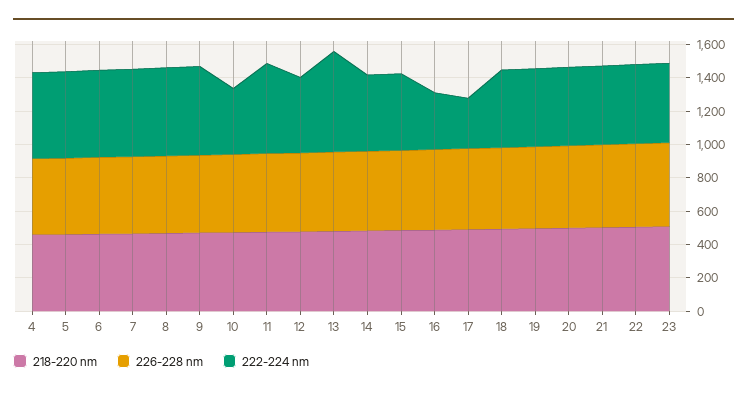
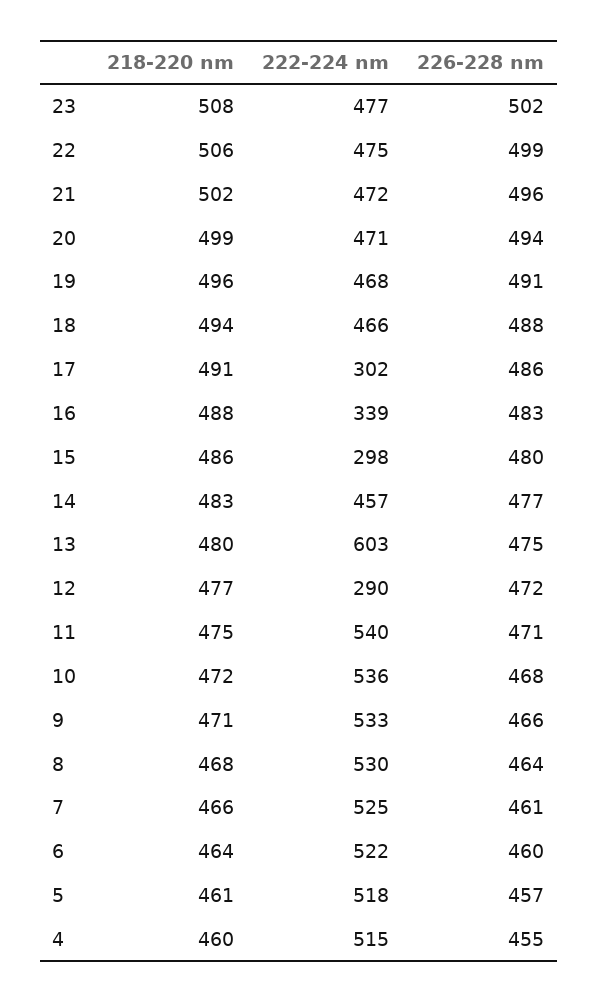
  {
    "218-220 nm": {
      "4": 460,
      "5": 461,
      "6": 464,
      "7": 466,
      "8": 468,
      "9": 471,
      "10": 472,
      "11": 475,
      "12": 477,
      "13": 480,
      "14": 483,
      "15": 486,
      "16": 488,
      "17": 491,
      "18": 494,
      "19": 496,
      "20": 499,
      "21": 502,
      "22": 506,
      "23": 508
    },
    "226-228 nm": {
      "4": 455,
      "5": 457,
      "6": 460,
      "7": 461,
      "8": 464,
      "9": 466,
      "10": 468,
      "11": 471,
      "12": 472,
      "13": 475,
      "14": 477,
      "15": 480,
      "16": 483,
      "17": 486,
      "18": 488,
      "19": 491,
      "20": 494,
      "21": 496,
      "22": 499,
      "23": 502
    },
    "222-224 nm": {
      "4": 515,
      "5": 518,
      "6": 522,
      "7": 525,
      "8": 530,
      "9": 533,
-     "10": 400,
+     "10": 536,
      "11": 540,
-     "12": 450,
+     "12": 290,
      "13": 603,
      "14": 457,
-     "15": 450,
+     "15": 298,
      "16": 339,
      "17": 302,
      "18": 466,
      "19": 468,
      "20": 471,
      "21": 472,
      "22": 475,
      "23": 477
    }
  }

